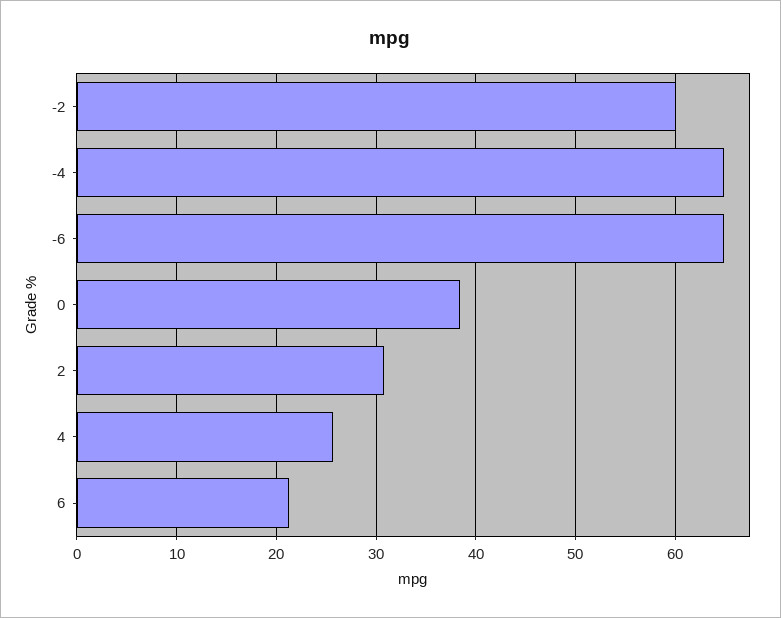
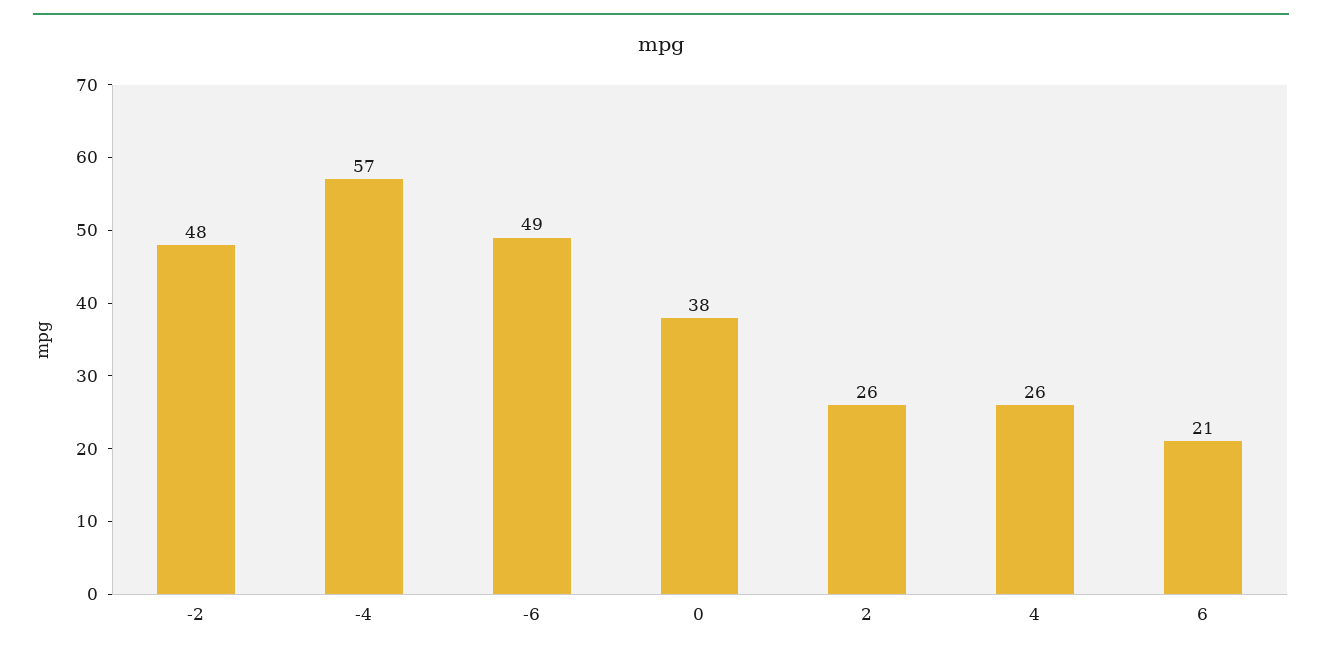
  {
-   "-2": 60,
+   "-2": 48,
-   "-4": 65,
+   "-4": 57,
-   "-6": 65,
+   "-6": 49,
    "0": 38,
-   "2": 31,
+   "2": 26,
    "4": 26,
    "6": 21
  }

